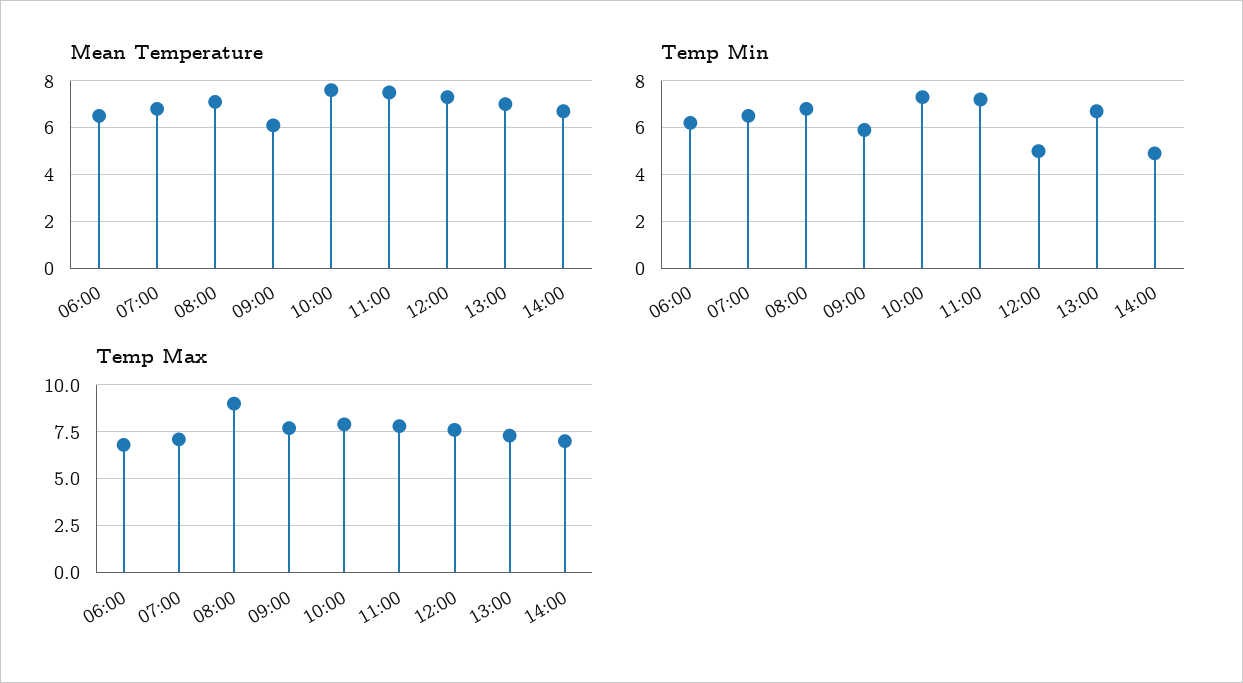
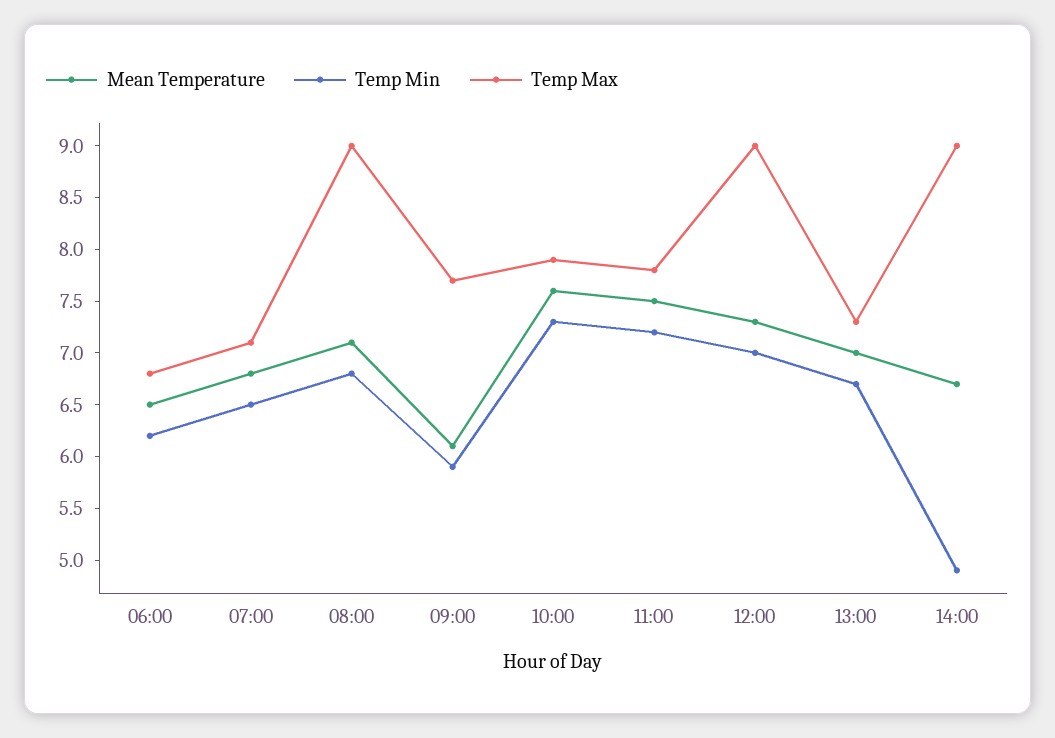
  {
    "Mean Temperature": {
      "06:00": 6.5,
      "07:00": 6.8,
      "08:00": 7.1,
      "09:00": 6.1,
      "10:00": 7.6,
      "11:00": 7.5,
      "12:00": 7.3,
      "13:00": 7,
      "14:00": 6.7
    },
    "Temp Min": {
      "06:00": 6.2,
      "07:00": 6.5,
      "08:00": 6.8,
      "09:00": 5.9,
      "10:00": 7.3,
      "11:00": 7.2,
-     "12:00": 5,
+     "12:00": 7,
      "13:00": 6.7,
      "14:00": 4.9
    },
    "Temp Max": {
      "06:00": 6.8,
      "07:00": 7.1,
      "08:00": 9,
      "09:00": 7.7,
      "10:00": 7.9,
      "11:00": 7.8,
-     "12:00": 7.5,
+     "12:00": 9,
      "13:00": 7.3,
-     "14:00": 7
+     "14:00": 9
    }
  }

